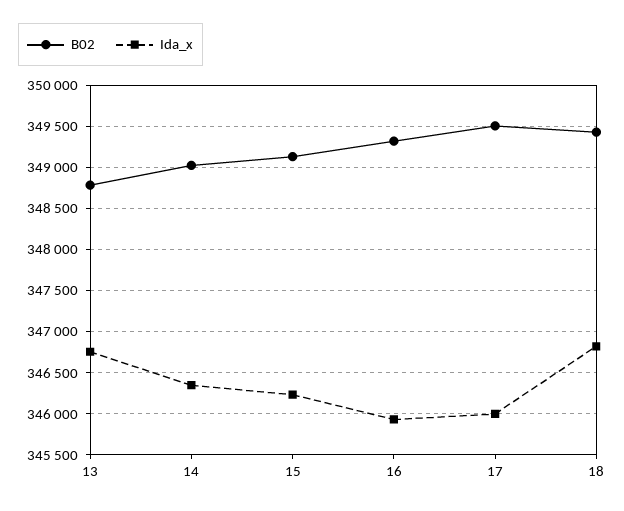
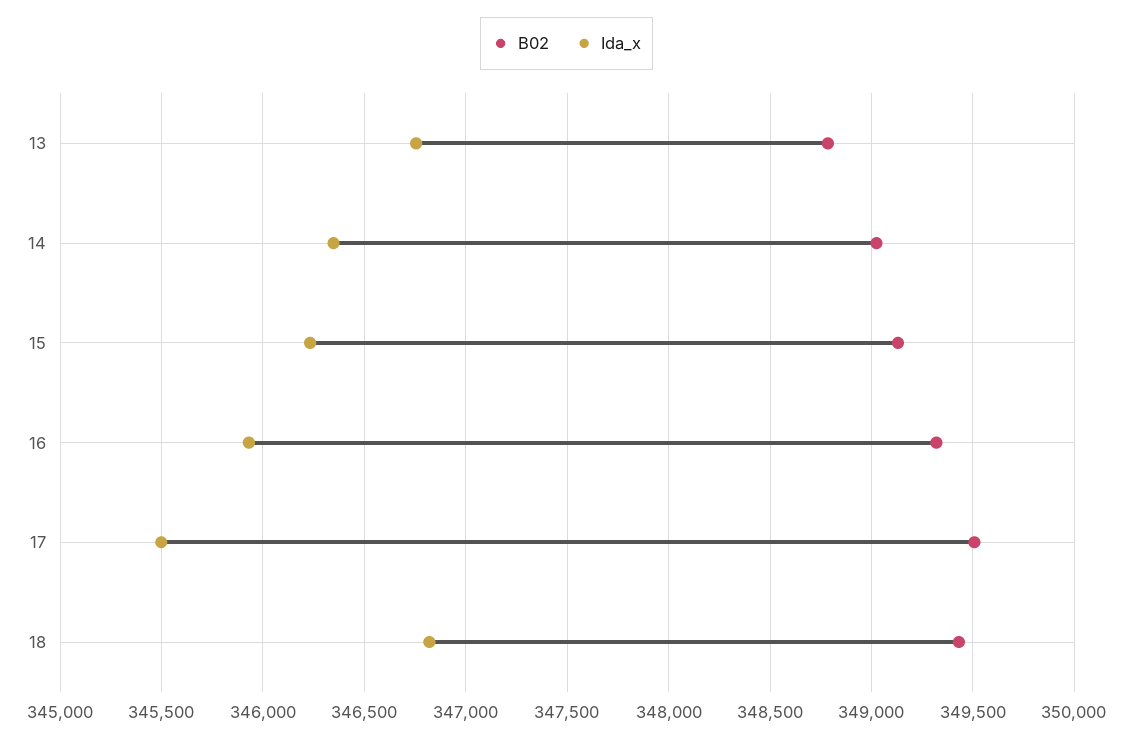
  {
    "B02": {
      "13": 348800,
      "14": 349050,
      "15": 349150,
      "16": 349300,
      "17": 349500,
      "18": 349450
    },
    "Ida_x": {
      "13": 346750,
      "14": 346350,
      "15": 346250,
      "16": 345950,
-     "17": 346000,
+     "17": 345500,
      "18": 346800
    }
  }

